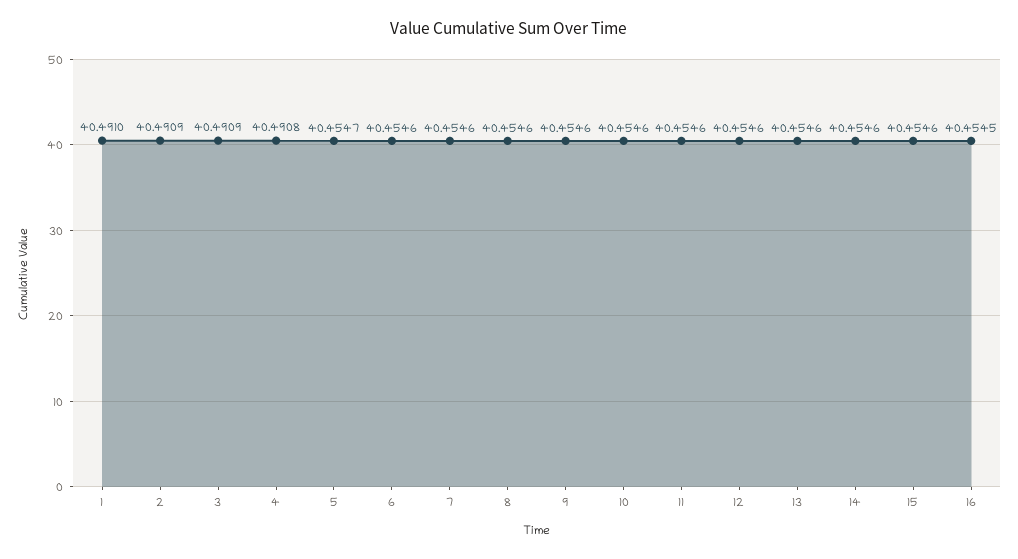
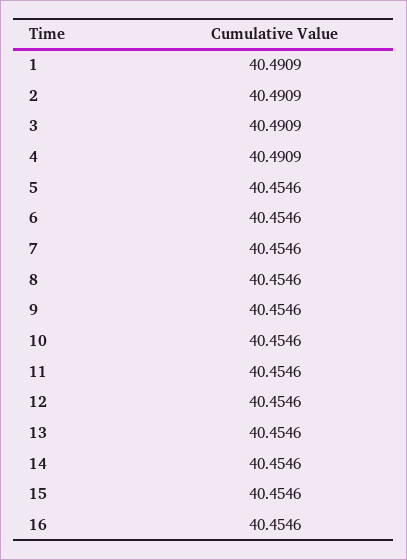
  {
-   "1": 40.491,
+   "1": 40.4909,
    "2": 40.4909,
    "3": 40.4909,
-   "4": 40.4908,
+   "4": 40.4909,
-   "5": 40.4547,
+   "5": 40.4546,
    "6": 40.4546,
    "7": 40.4546,
    "8": 40.4546,
    "9": 40.4546,
    "10": 40.4546,
    "11": 40.4546,
    "12": 40.4546,
    "13": 40.4546,
    "14": 40.4546,
    "15": 40.4546,
-   "16": 40.4545
+   "16": 40.4546
  }

